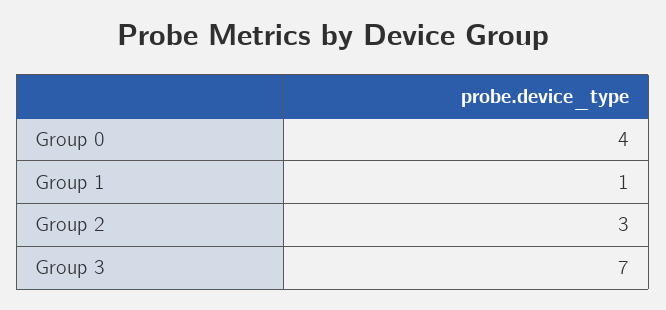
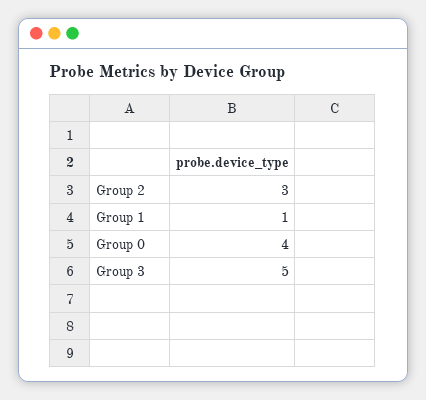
  {
    "Group 0": 4,
    "Group 1": 1,
    "Group 2": 3,
-   "Group 3": 7
+   "Group 3": 5
  }

